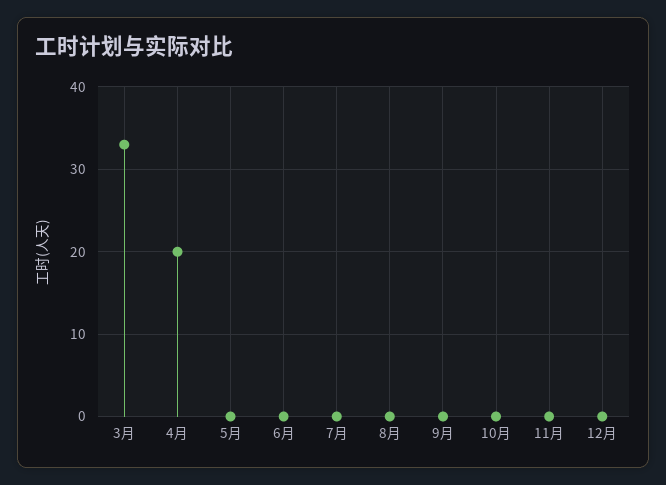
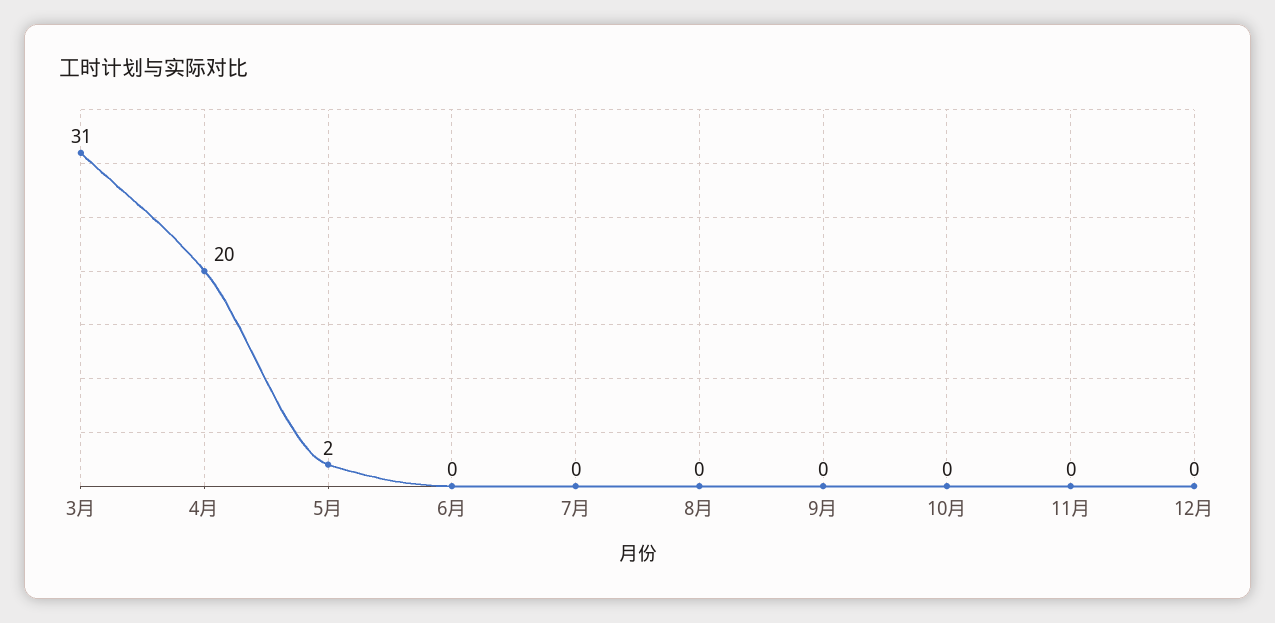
  {
-   "3月": 33,
+   "3月": 31,
    "4月": 20,
-   "5月": 0,
+   "5月": 2,
    "6月": 0,
    "7月": 0,
    "8月": 0,
    "9月": 0,
    "10月": 0,
    "11月": 0,
    "12月": 0
  }

